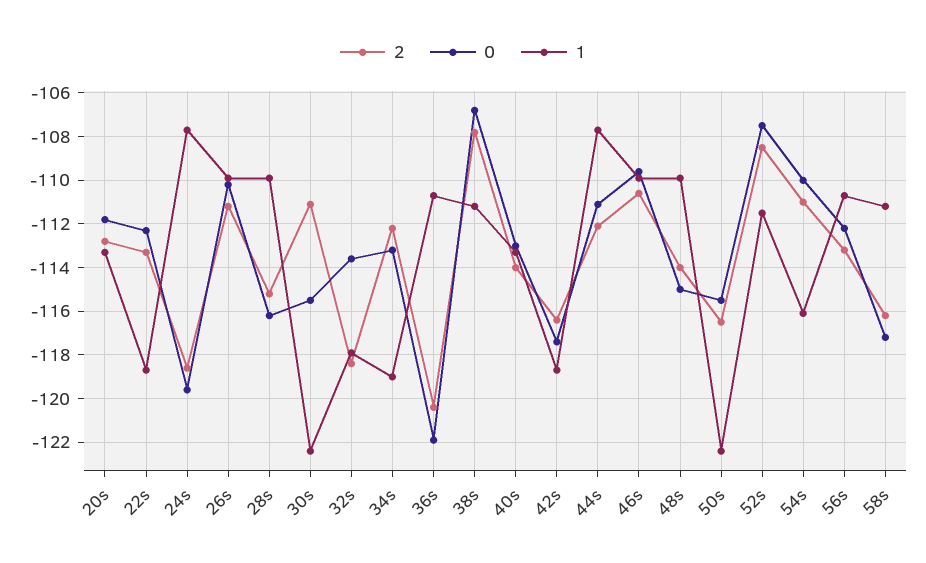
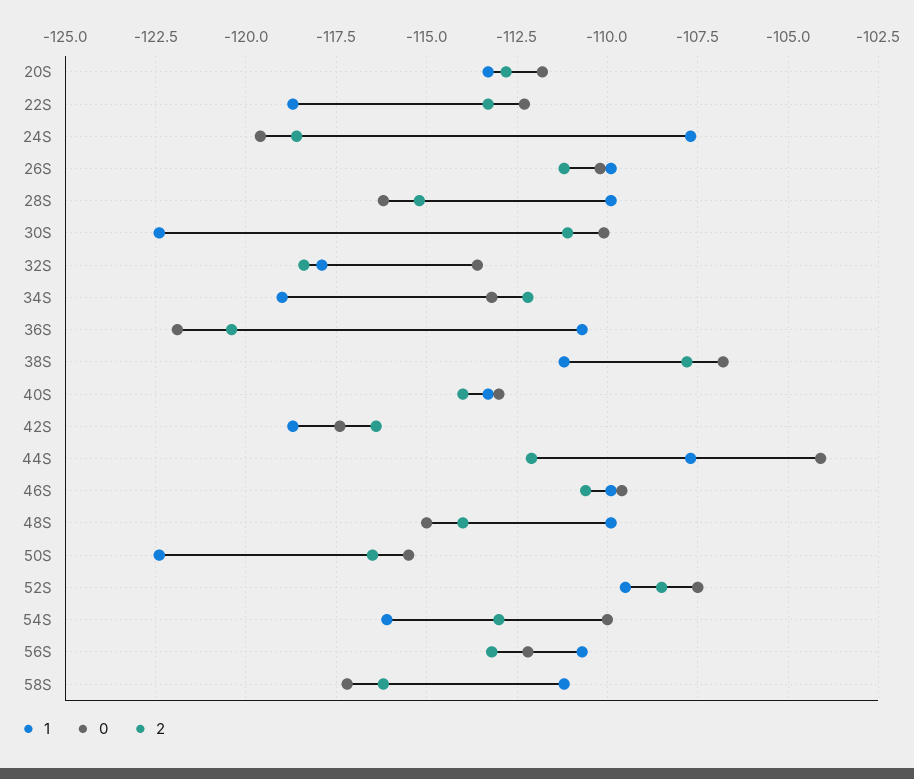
  {
    "2": {
      "20s": -113,
      "22s": -113.5,
      "24s": -118.5,
      "26s": -111,
      "28s": -115,
      "30s": -111,
      "32s": -118.5,
      "34s": -112,
      "36s": -120.5,
      "38s": -108,
      "40s": -114,
      "42s": -116.5,
      "44s": -112,
      "46s": -110.5,
      "48s": -114,
      "50s": -116.5,
      "52s": -108.5,
-     "54s": -111,
+     "54s": -113,
      "56s": -113,
      "58s": -116
    },
    "0": {
      "20s": -112,
      "22s": -112.5,
      "24s": -119.5,
      "26s": -110,
      "28s": -116,
-     "30s": -115.5,
+     "30s": -110,
      "32s": -113.5,
      "34s": -113,
      "36s": -122,
      "38s": -107,
      "40s": -113,
      "42s": -117.5,
-     "44s": -111,
+     "44s": -104,
      "46s": -109.5,
      "48s": -115,
      "50s": -115.5,
      "52s": -107.5,
      "54s": -110,
      "56s": -112,
      "58s": -117
    },
    "1": {
      "20s": -113.5,
      "22s": -118.5,
      "24s": -107.5,
      "26s": -110,
      "28s": -110,
      "30s": -122.5,
      "32s": -118,
      "34s": -119,
      "36s": -110.5,
      "38s": -111,
      "40s": -113.5,
      "42s": -118.5,
      "44s": -107.5,
      "46s": -110,
      "48s": -110,
      "50s": -122.5,
-     "52s": -111.5,
+     "52s": -109.5,
      "54s": -116,
      "56s": -110.5,
      "58s": -111
    }
  }

